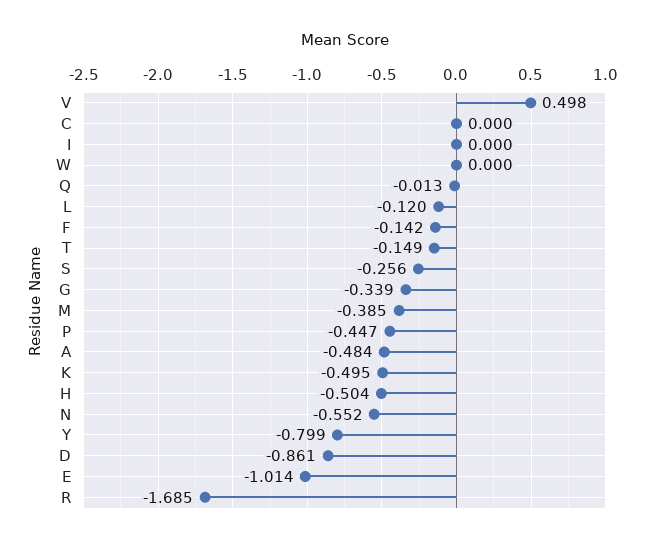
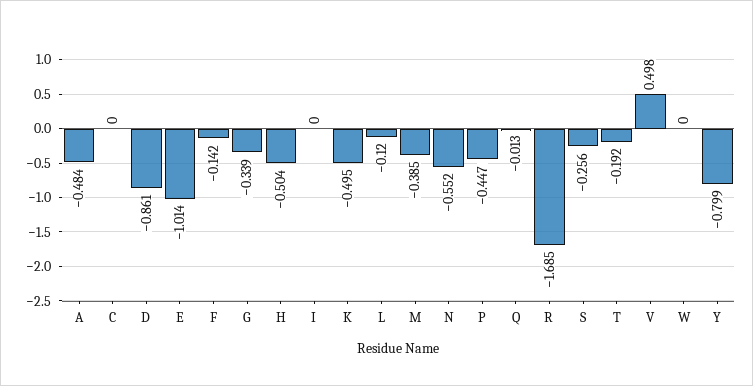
  {
    "V": 0.498,
    "C": 0,
    "I": 0,
    "W": 0,
    "Q": -0.013,
    "L": -0.12,
    "F": -0.142,
-   "T": -0.149,
+   "T": -0.192,
    "S": -0.256,
    "G": -0.339,
    "M": -0.385,
    "P": -0.447,
    "A": -0.484,
    "K": -0.495,
    "H": -0.504,
    "N": -0.552,
    "Y": -0.799,
    "D": -0.861,
    "E": -1.014,
    "R": -1.685
  }

